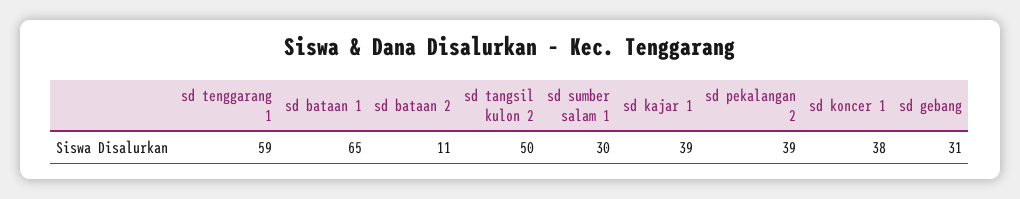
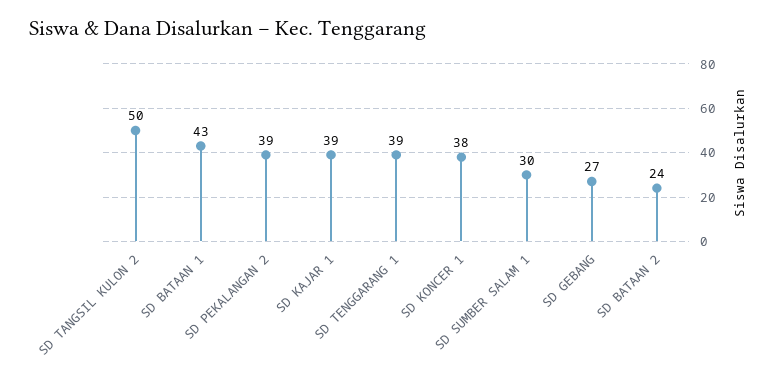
  {
-   "sd tenggarang 1": 59,
+   "sd tenggarang 1": 39,
-   "sd bataan 1": 65,
+   "sd bataan 1": 43,
-   "sd bataan 2": 11,
+   "sd bataan 2": 24,
    "sd tangsil kulon 2": 50,
    "sd sumber salam 1": 30,
    "sd kajar 1": 39,
    "sd pekalangan 2": 39,
    "sd koncer 1": 38,
-   "sd gebang": 31
+   "sd gebang": 27
  }

